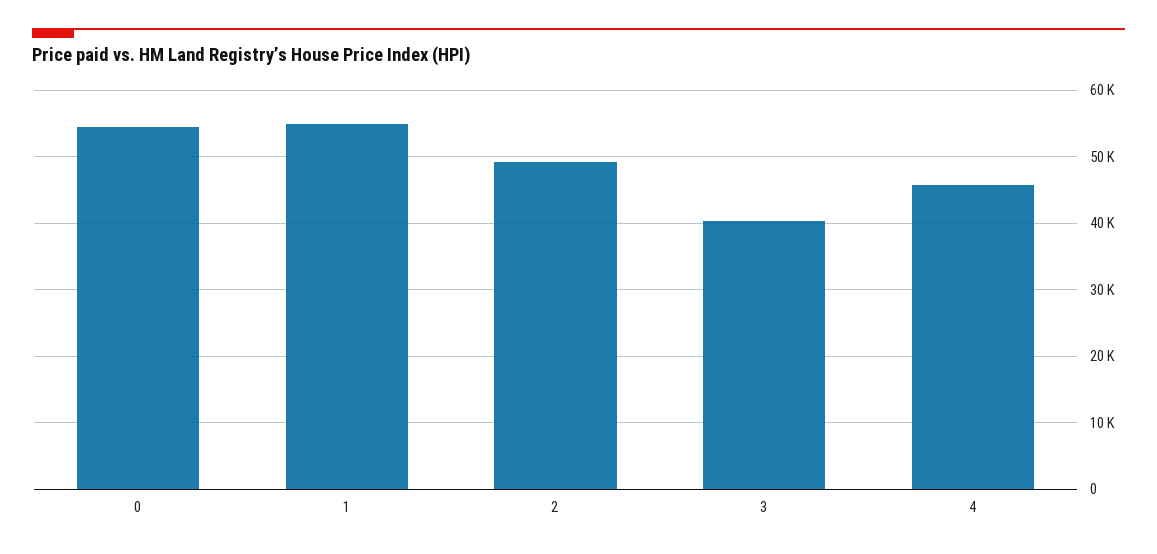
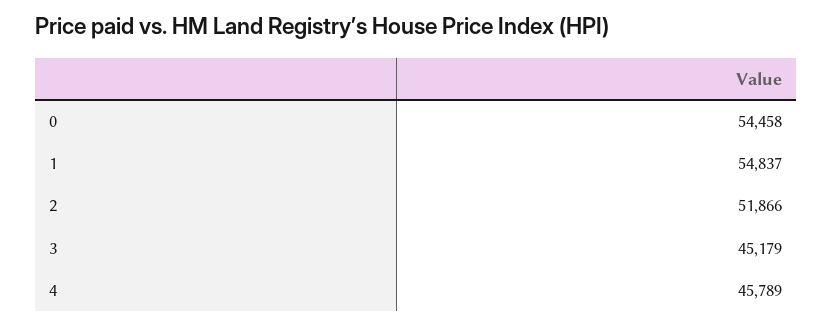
  {
    "0": 54458,
    "1": 54837,
-   "2": 49000,
+   "2": 51866,
-   "3": 40000,
+   "3": 45179,
    "4": 45789
  }

